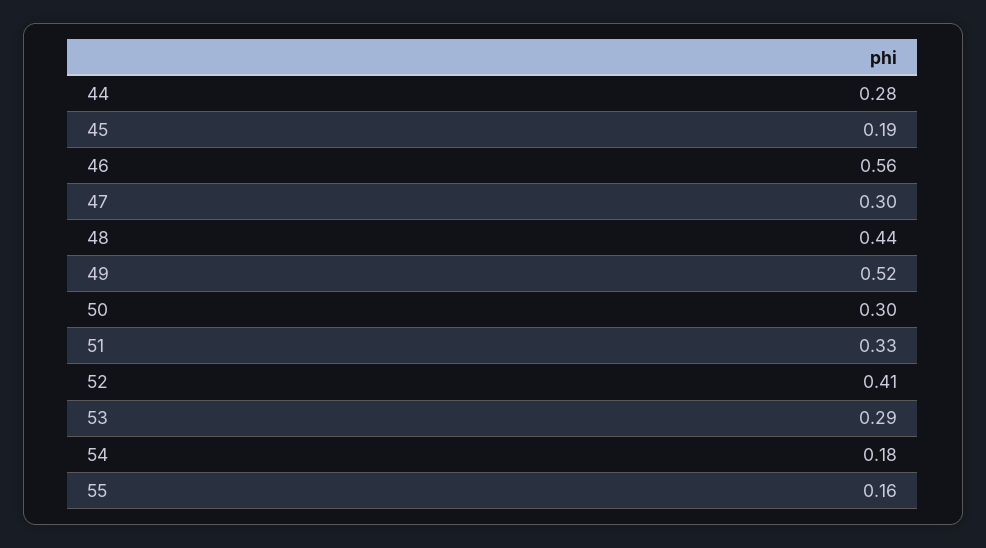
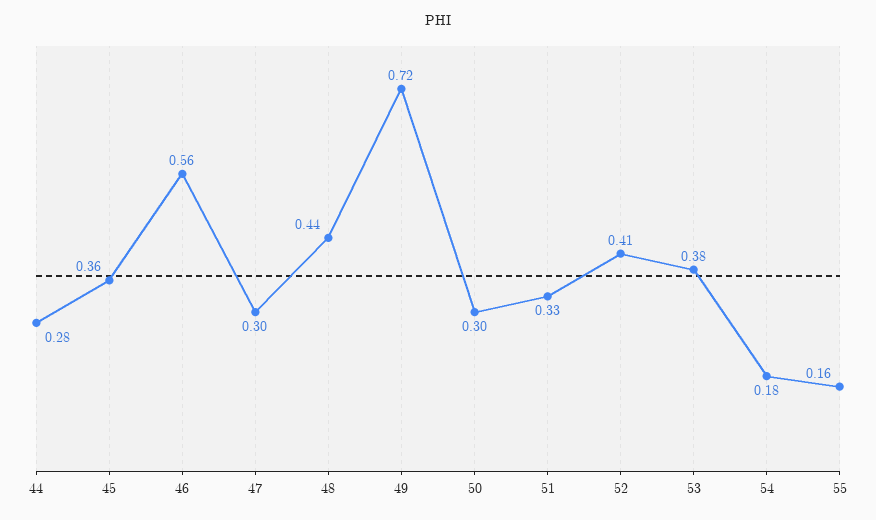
  {
    "44": 0.28,
-   "45": 0.19,
+   "45": 0.36,
    "46": 0.56,
    "47": 0.3,
    "48": 0.44,
-   "49": 0.52,
+   "49": 0.72,
    "50": 0.3,
    "51": 0.33,
    "52": 0.41,
-   "53": 0.29,
+   "53": 0.38,
    "54": 0.18,
    "55": 0.16
  }

